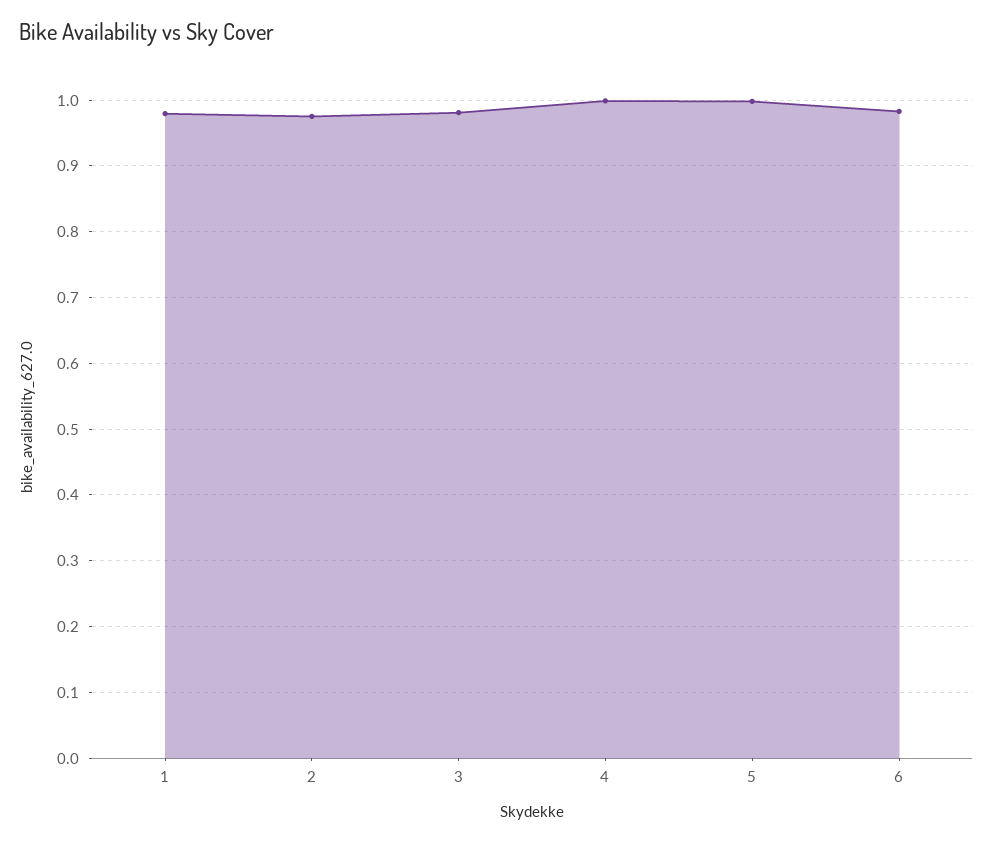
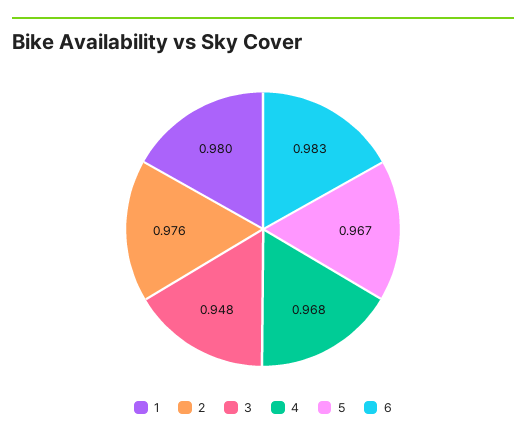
  {
    "1": 0.98,
    "2": 0.976,
-   "3": 0.98,
+   "3": 0.948,
-   "4": 1,
+   "4": 0.968,
-   "5": 1,
+   "5": 0.967,
    "6": 0.983
  }

